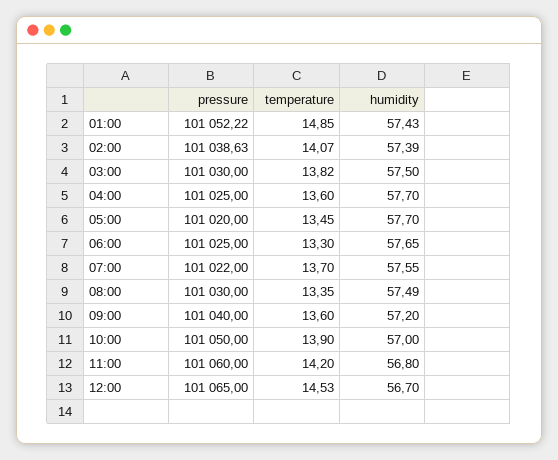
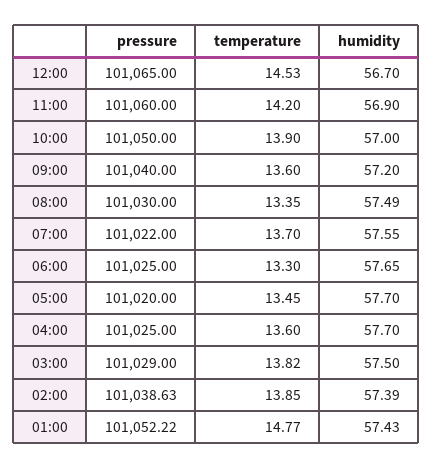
  {
    "pressure": {
      "01:00": 101052.22,
      "02:00": 101038.63,
-     "03:00": 101030,
+     "03:00": 101029,
      "04:00": 101025,
      "05:00": 101020,
      "06:00": 101025,
      "07:00": 101022,
      "08:00": 101030,
      "09:00": 101040,
      "10:00": 101050,
      "11:00": 101060,
      "12:00": 101065
    },
    "temperature": {
-     "01:00": 14.85,
+     "01:00": 14.77,
-     "02:00": 14.07,
+     "02:00": 13.85,
      "03:00": 13.82,
      "04:00": 13.6,
      "05:00": 13.45,
      "06:00": 13.3,
      "07:00": 13.7,
      "08:00": 13.35,
      "09:00": 13.6,
      "10:00": 13.9,
      "11:00": 14.2,
      "12:00": 14.53
    },
    "humidity": {
      "01:00": 57.43,
      "02:00": 57.39,
      "03:00": 57.5,
      "04:00": 57.7,
      "05:00": 57.7,
      "06:00": 57.65,
      "07:00": 57.55,
      "08:00": 57.49,
      "09:00": 57.2,
      "10:00": 57,
-     "11:00": 56.8,
+     "11:00": 56.9,
      "12:00": 56.7
    }
  }

